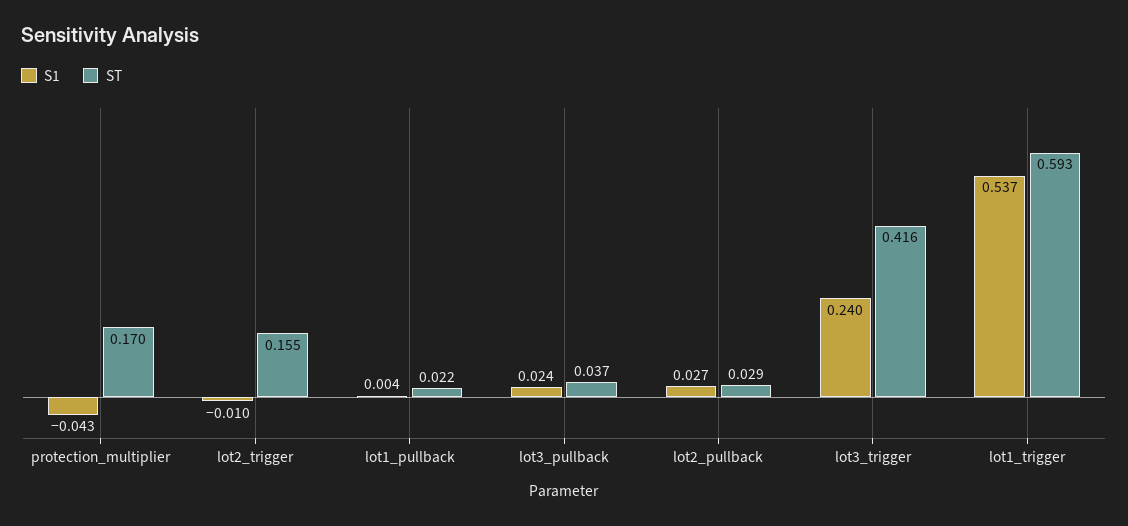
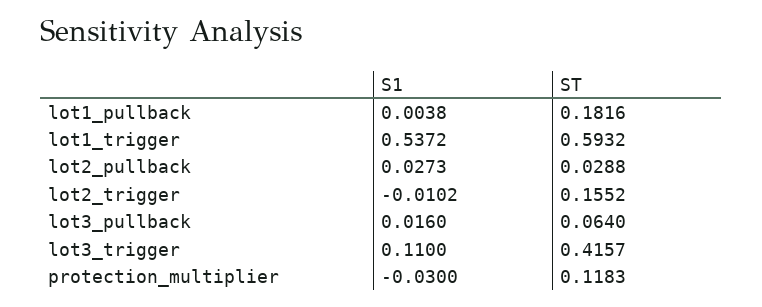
  {
    "S1": {
-     "protection_multiplier": -0.043,
+     "protection_multiplier": -0.03,
      "lot2_trigger": -0.0102,
      "lot1_pullback": 0.0038,
-     "lot3_pullback": 0.024,
+     "lot3_pullback": 0.016,
      "lot2_pullback": 0.0273,
-     "lot3_trigger": 0.24,
+     "lot3_trigger": 0.11,
      "lot1_trigger": 0.5372
    },
    "ST": {
-     "protection_multiplier": 0.17,
+     "protection_multiplier": 0.1183,
      "lot2_trigger": 0.1552,
-     "lot1_pullback": 0.022,
+     "lot1_pullback": 0.1816,
-     "lot3_pullback": 0.037,
+     "lot3_pullback": 0.064,
      "lot2_pullback": 0.0288,
      "lot3_trigger": 0.4157,
      "lot1_trigger": 0.5932
    }
  }

